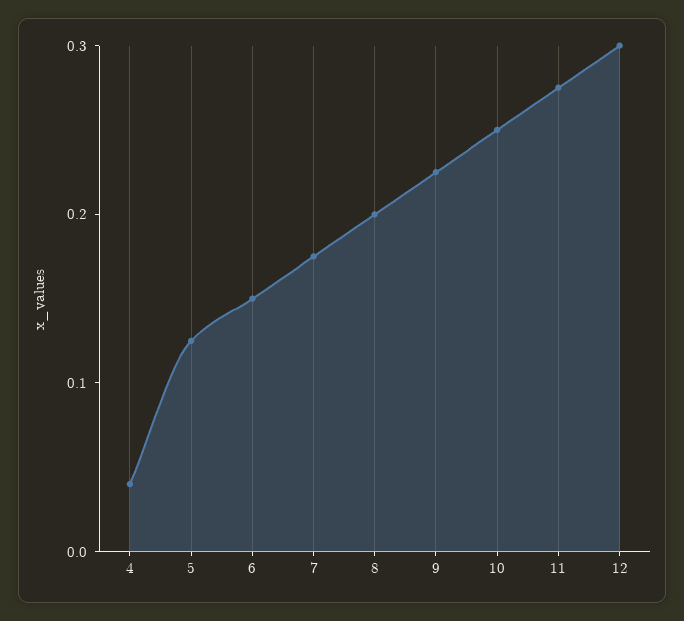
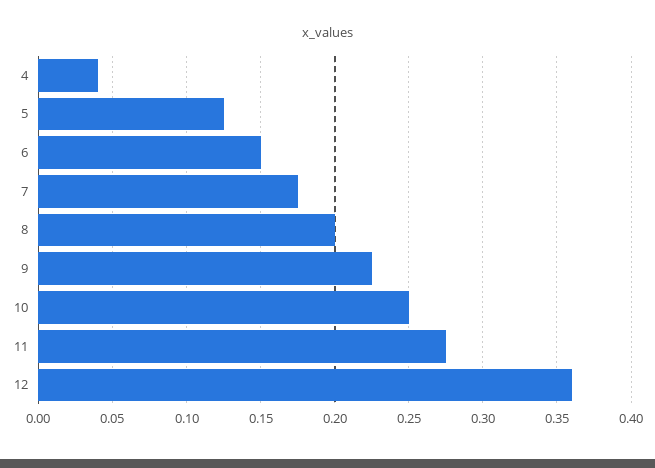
  {
    "4": 0.04,
    "5": 0.125,
    "6": 0.15,
    "7": 0.175,
    "8": 0.2,
    "9": 0.225,
    "10": 0.25,
    "11": 0.275,
-   "12": 0.3
+   "12": 0.36
  }

